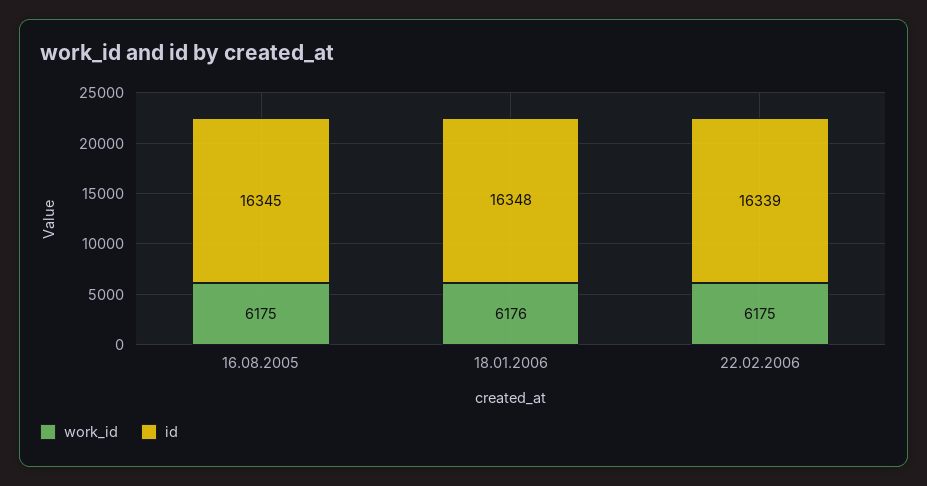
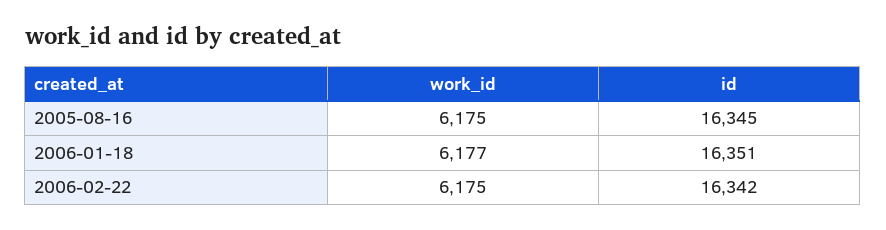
  {
    "work_id": {
      "16.08.2005": 6175,
-     "18.01.2006": 6176,
+     "18.01.2006": 6177,
      "22.02.2006": 6175
    },
    "id": {
      "16.08.2005": 16345,
-     "18.01.2006": 16348,
+     "18.01.2006": 16351,
-     "22.02.2006": 16339
+     "22.02.2006": 16342
    }
  }

